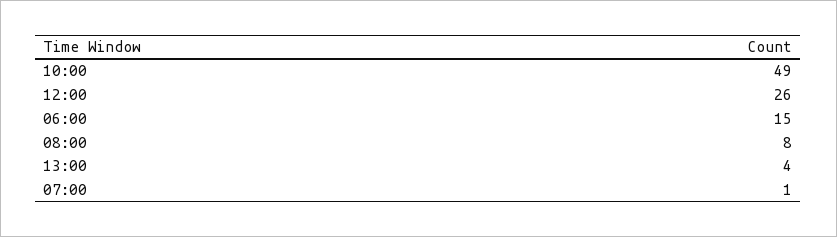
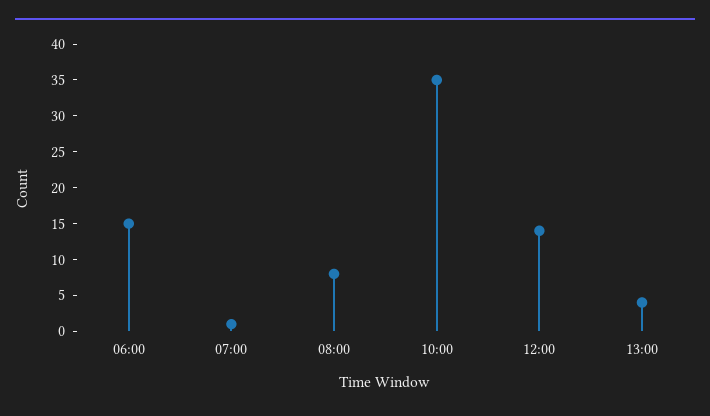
  {
-   "10:00": 49,
+   "10:00": 35,
-   "12:00": 26,
+   "12:00": 15,
    "06:00": 15,
    "08:00": 8,
    "13:00": 4,
    "07:00": 1
  }

